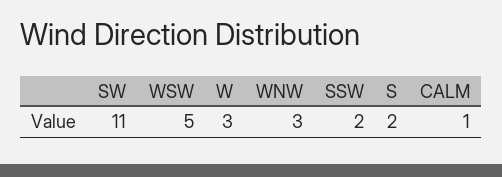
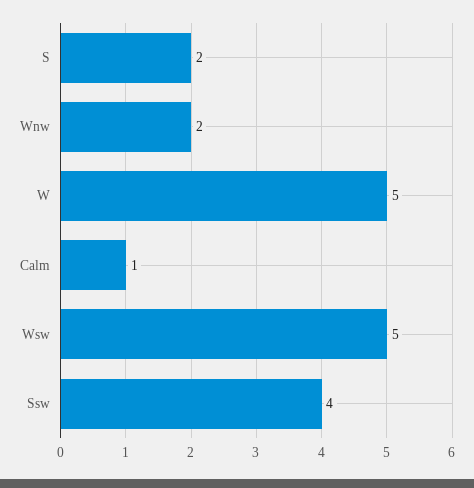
  {
-   "SW": 11,
    "WSW": 5,
-   "W": 3,
+   "W": 5,
-   "WNW": 3,
+   "WNW": 2,
-   "SSW": 2,
+   "SSW": 4,
    "S": 2,
    "CALM": 1
  }

